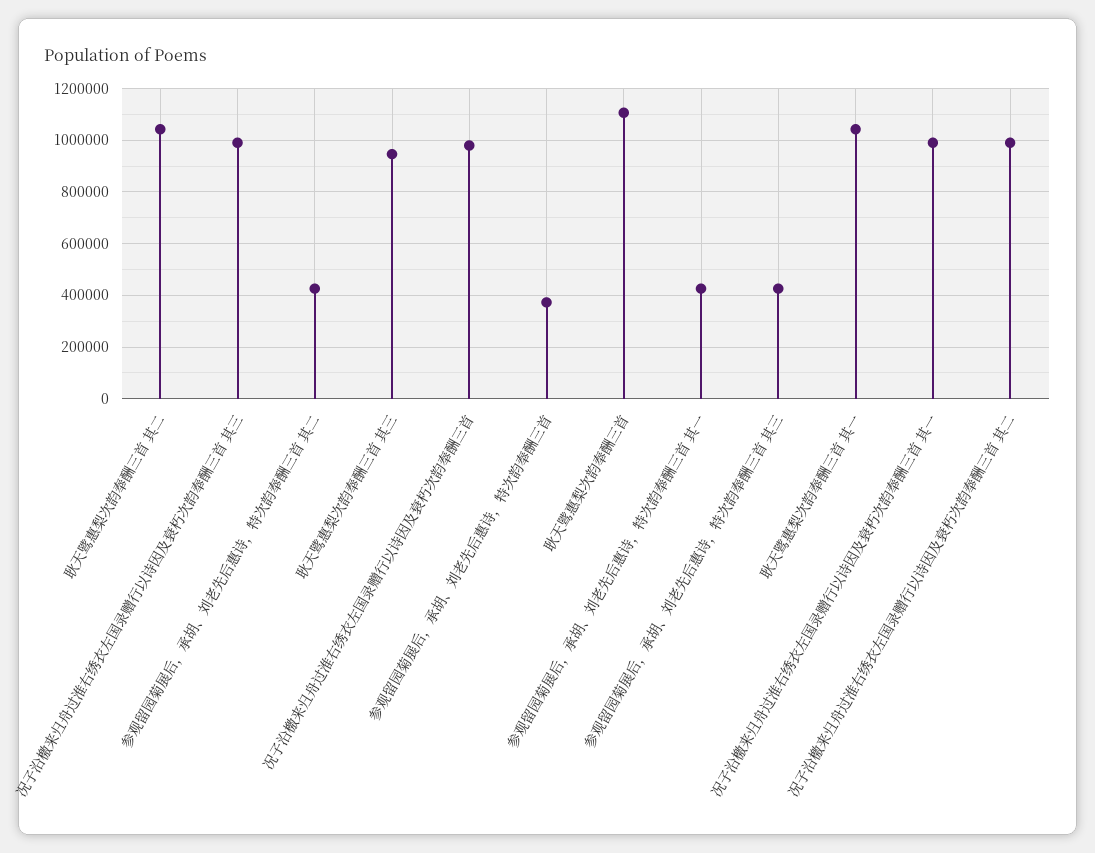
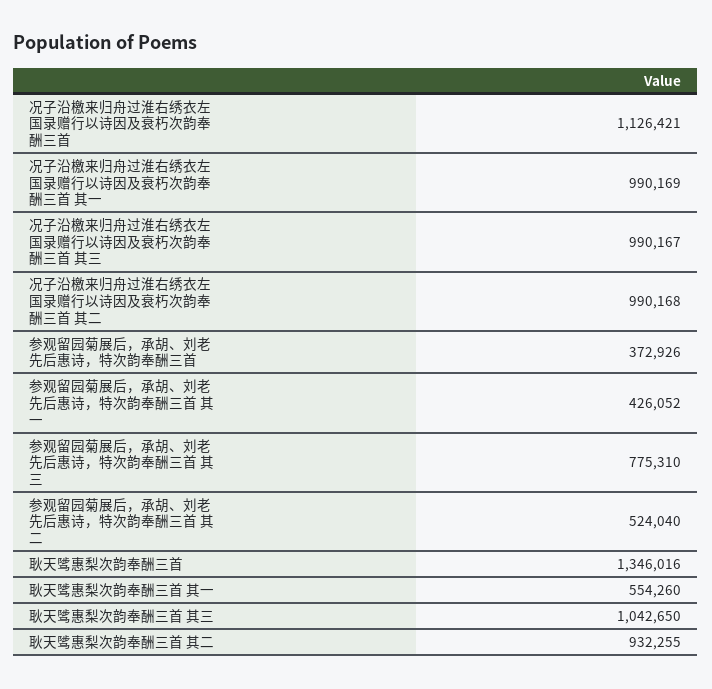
  {
-   "耿天骘惠梨次韵奉酬三首 其二": 1050000,
+   "耿天骘惠梨次韵奉酬三首 其二": 932255,
    "况子沿檄来归舟过淮右绣衣左国录赠行以诗因及衰朽次韵奉酬三首 其三": 990167,
-   "参观留园菊展后，承胡、刘老先后惠诗，特次韵奉酬三首 其二": 425000,
+   "参观留园菊展后，承胡、刘老先后惠诗，特次韵奉酬三首 其二": 524040,
-   "耿天骘惠梨次韵奉酬三首 其三": 950000,
+   "耿天骘惠梨次韵奉酬三首 其三": 1042650,
-   "况子沿檄来归舟过淮右绣衣左国录赠行以诗因及衰朽次韵奉酬三首": 975000,
+   "况子沿檄来归舟过淮右绣衣左国录赠行以诗因及衰朽次韵奉酬三首": 1126421,
    "参观留园菊展后，承胡、刘老先后惠诗，特次韵奉酬三首": 372926,
-   "耿天骘惠梨次韵奉酬三首": 1100000,
+   "耿天骘惠梨次韵奉酬三首": 1346016,
    "参观留园菊展后，承胡、刘老先后惠诗，特次韵奉酬三首 其一": 426052,
-   "参观留园菊展后，承胡、刘老先后惠诗，特次韵奉酬三首 其三": 425000,
+   "参观留园菊展后，承胡、刘老先后惠诗，特次韵奉酬三首 其三": 775310,
-   "耿天骘惠梨次韵奉酬三首 其一": 1050000,
+   "耿天骘惠梨次韵奉酬三首 其一": 554260,
    "况子沿檄来归舟过淮右绣衣左国录赠行以诗因及衰朽次韵奉酬三首 其一": 990169,
    "况子沿檄来归舟过淮右绣衣左国录赠行以诗因及衰朽次韵奉酬三首 其二": 990168
  }

